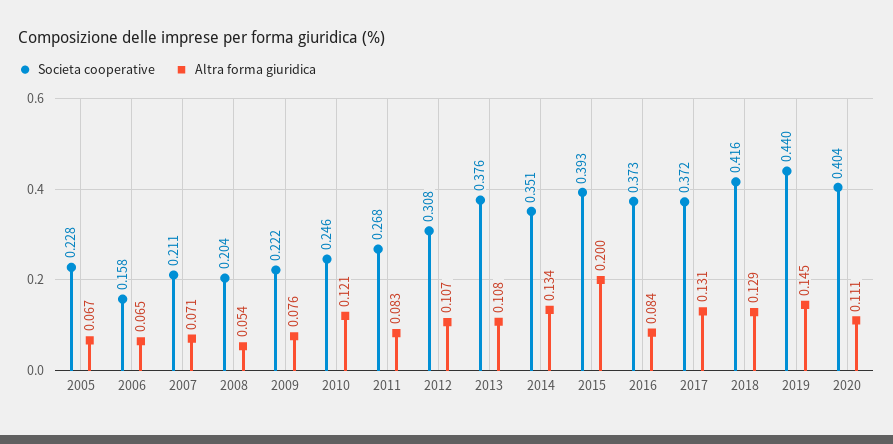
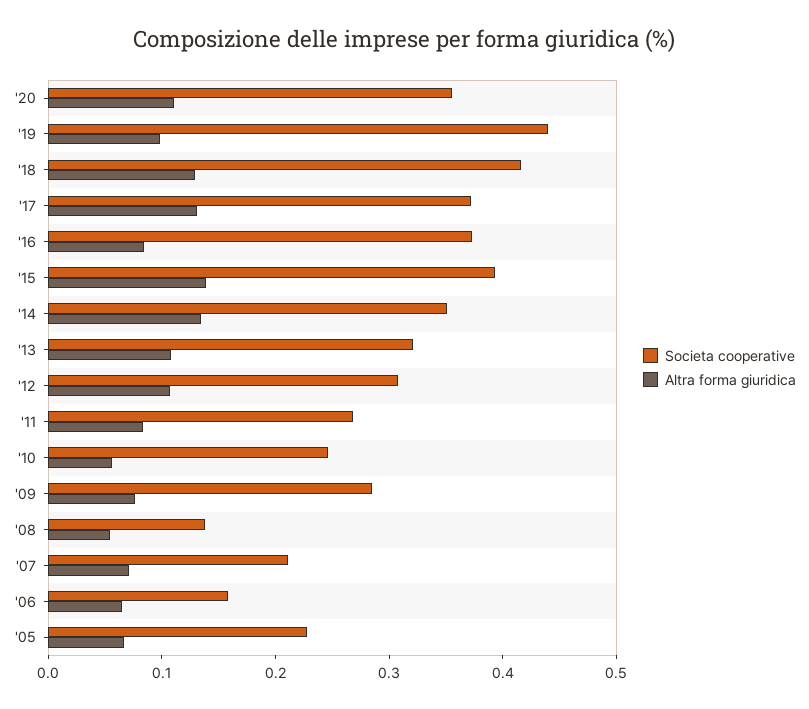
  {
    "Societa cooperative": {
      "2005": 0.228,
      "2006": 0.158,
      "2007": 0.211,
-     "2008": 0.204,
+     "2008": 0.14,
-     "2009": 0.222,
+     "2009": 0.28,
      "2010": 0.246,
      "2011": 0.268,
      "2012": 0.308,
-     "2013": 0.376,
+     "2013": 0.32,
      "2014": 0.351,
      "2015": 0.393,
      "2016": 0.373,
      "2017": 0.372,
      "2018": 0.416,
      "2019": 0.44,
-     "2020": 0.404
+     "2020": 0.36
    },
    "Altra forma giuridica": {
      "2005": 0.067,
      "2006": 0.065,
      "2007": 0.071,
      "2008": 0.054,
      "2009": 0.076,
-     "2010": 0.121,
+     "2010": 0.06,
      "2011": 0.083,
      "2012": 0.107,
      "2013": 0.108,
      "2014": 0.134,
-     "2015": 0.2,
+     "2015": 0.14,
      "2016": 0.084,
      "2017": 0.131,
      "2018": 0.129,
-     "2019": 0.145,
+     "2019": 0.1,
      "2020": 0.111
    }
  }

